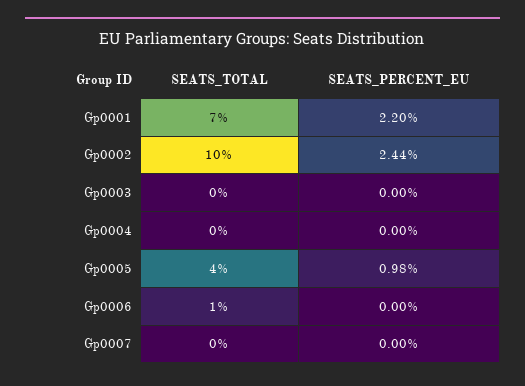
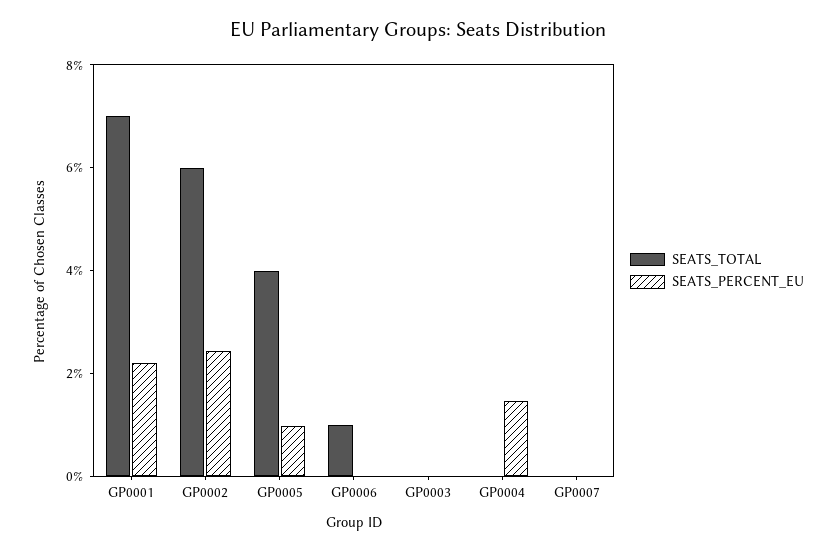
  {
    "SEATS_TOTAL": {
      "Gp0001": 7,
-     "Gp0002": 10,
+     "Gp0002": 6,
      "Gp0003": 0,
      "Gp0004": 0,
      "Gp0005": 4,
      "Gp0006": 1,
      "Gp0007": 0
    },
    "SEATS_PERCENT_EU": {
      "Gp0001": 2.2,
      "Gp0002": 2.44,
      "Gp0003": 0,
-     "Gp0004": 0,
+     "Gp0004": 1.5,
      "Gp0005": 0.98,
      "Gp0006": 0,
      "Gp0007": 0
    }
  }

